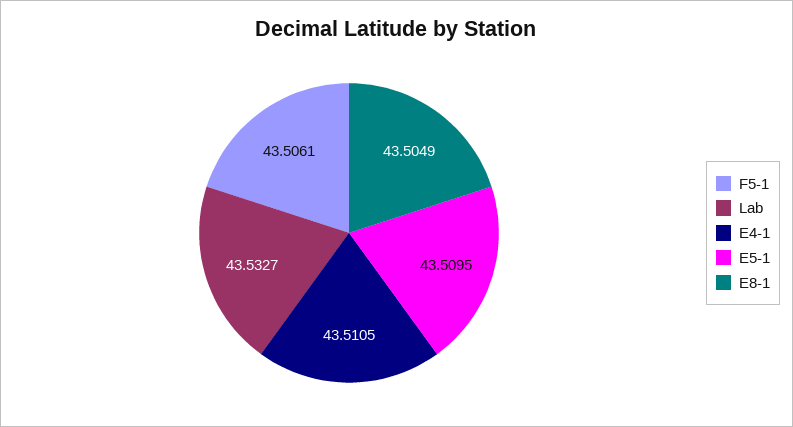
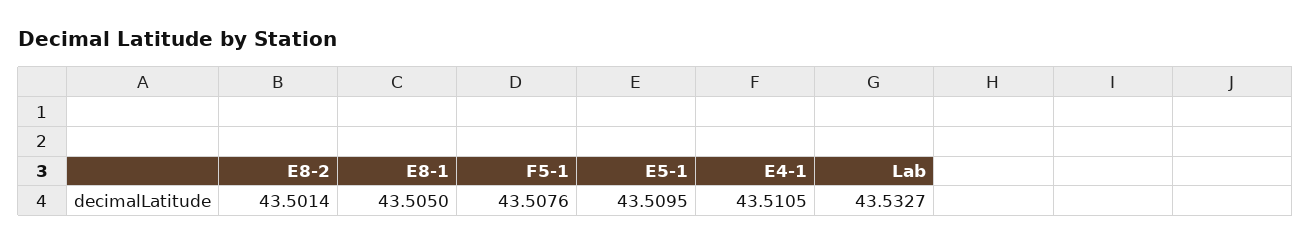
  {
-   "F5-1": 43.5061,
+   "F5-1": 43.5076,
    "Lab": 43.5327,
    "E4-1": 43.5105,
    "E5-1": 43.5095,
-   "E8-1": 43.5049
+   "E8-1": 43.505,
+   "E8-2": 43.5014
  }

